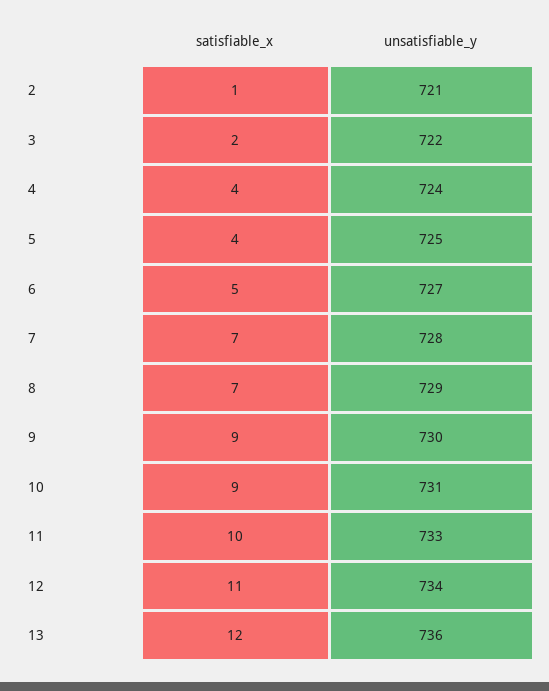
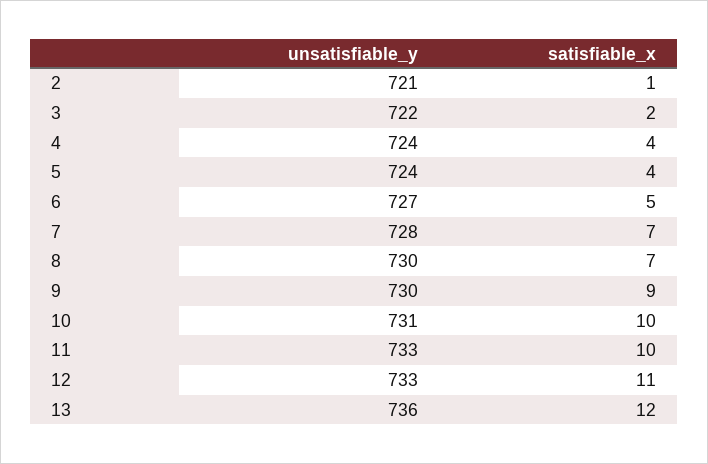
  {
    "satisfiable_x": {
      "2": 1,
      "3": 2,
      "4": 4,
      "5": 4,
      "6": 5,
      "7": 7,
      "8": 7,
      "9": 9,
-     "10": 9,
+     "10": 10,
      "11": 10,
      "12": 11,
      "13": 12
    },
    "unsatisfiable_y": {
      "2": 721,
      "3": 722,
      "4": 724,
-     "5": 725,
+     "5": 724,
      "6": 727,
      "7": 728,
-     "8": 729,
+     "8": 730,
      "9": 730,
      "10": 731,
      "11": 733,
-     "12": 734,
+     "12": 733,
      "13": 736
    }
  }

